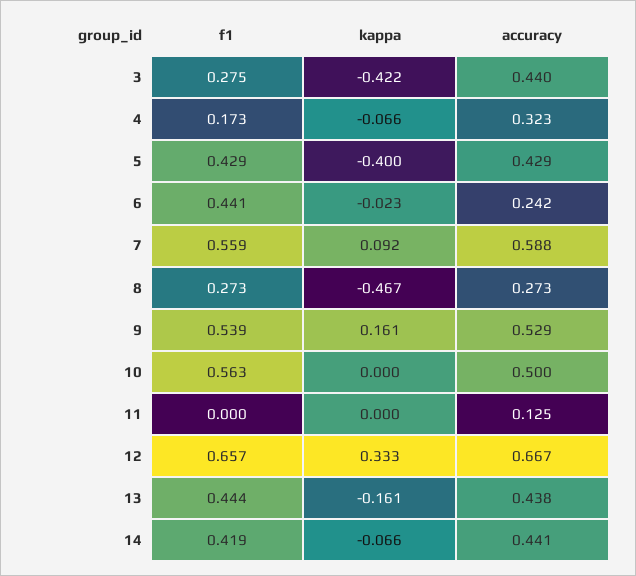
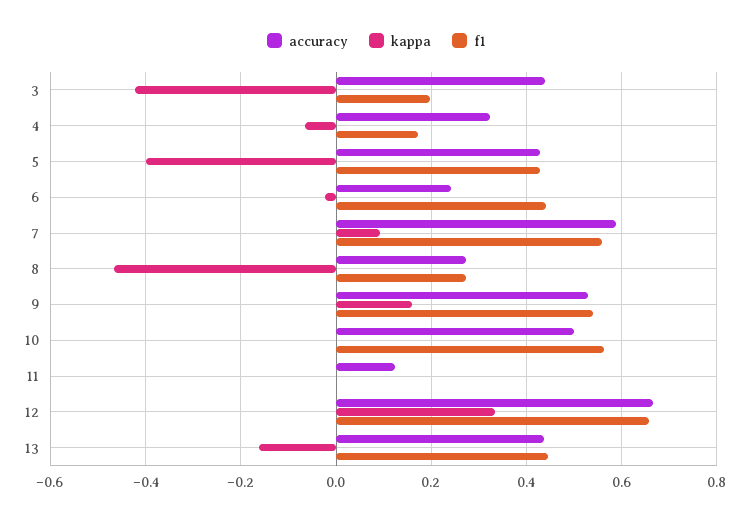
  {
    "f1": {
-     "3": 0.275,
+     "3": 0.2,
      "4": 0.173,
      "5": 0.429,
      "6": 0.441,
      "7": 0.559,
      "8": 0.273,
      "9": 0.539,
      "10": 0.563,
      "11": 0,
      "12": 0.657,
-     "13": 0.444,
+     "13": 0.444
-     "14": 0.419
    },
    "kappa": {
      "3": -0.422,
      "4": -0.066,
      "5": -0.4,
      "6": -0.023,
      "7": 0.092,
      "8": -0.467,
      "9": 0.161,
      "10": 0,
      "11": 0,
      "12": 0.333,
-     "13": -0.161,
+     "13": -0.161
-     "14": -0.066
    },
    "accuracy": {
      "3": 0.44,
      "4": 0.323,
      "5": 0.429,
      "6": 0.242,
      "7": 0.588,
      "8": 0.273,
      "9": 0.529,
      "10": 0.5,
      "11": 0.125,
      "12": 0.667,
-     "13": 0.438,
+     "13": 0.438
-     "14": 0.441
    }
  }

